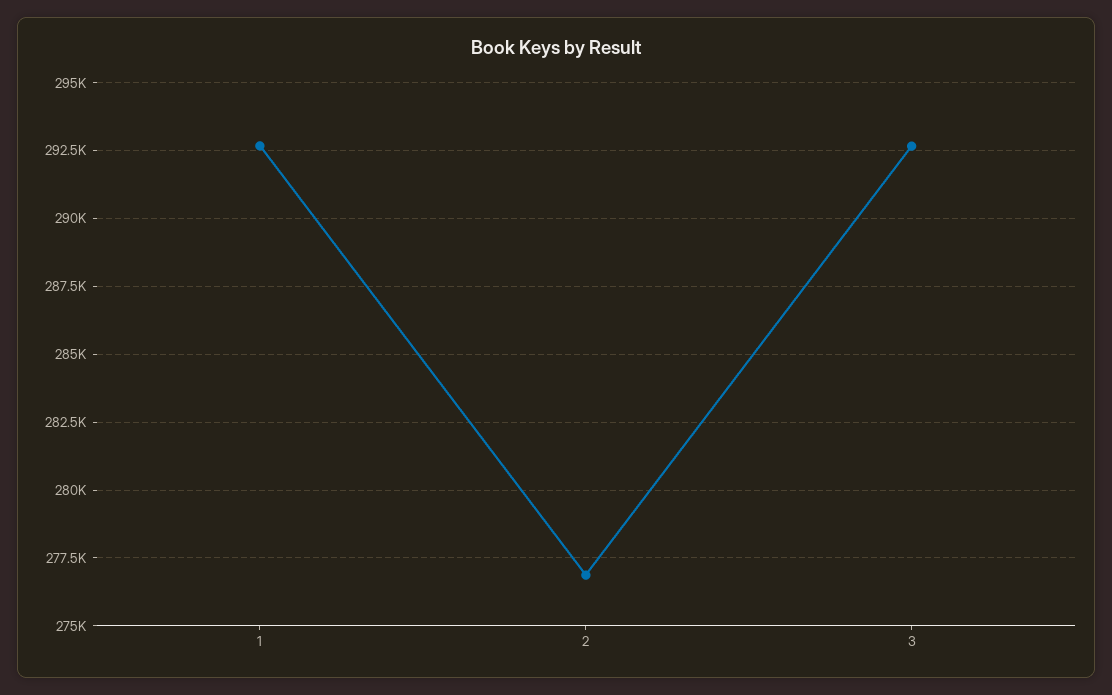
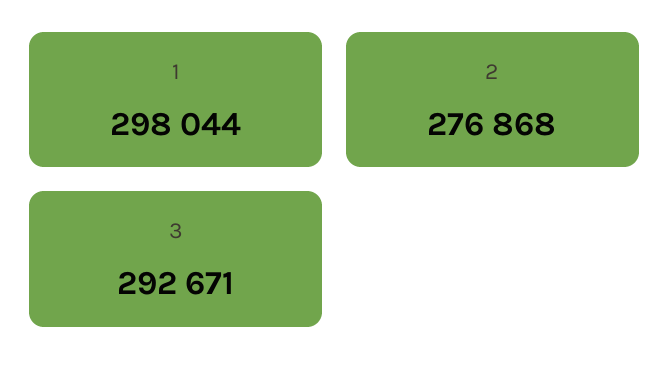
  {
-   "1": 292750,
+   "1": 298044,
    "2": 276868,
    "3": 292671
  }

